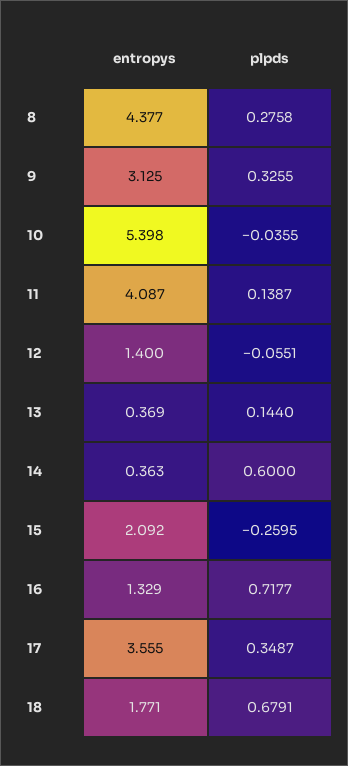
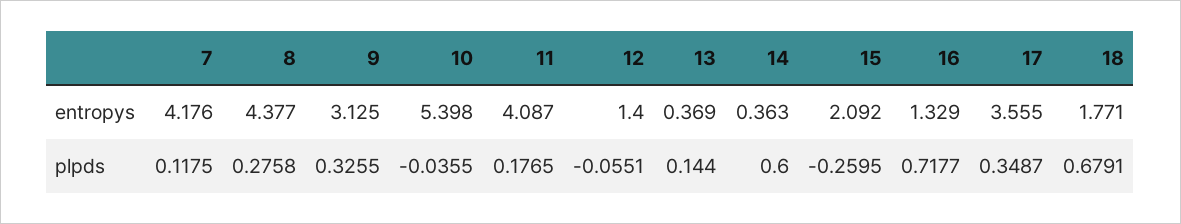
  {
    "entropys": {
      "8": 4.377,
      "9": 3.125,
      "10": 5.398,
      "11": 4.087,
      "12": 1.4,
      "13": 0.369,
      "14": 0.363,
      "15": 2.092,
      "16": 1.329,
      "17": 3.555,
-     "18": 1.771
+     "18": 1.771,
+     "7": 4.176
    },
    "plpds": {
      "8": 0.2758,
      "9": 0.3255,
      "10": -0.0355,
-     "11": 0.1387,
+     "11": 0.1765,
      "12": -0.0551,
      "13": 0.144,
      "14": 0.6,
      "15": -0.2595,
      "16": 0.7177,
      "17": 0.3487,
-     "18": 0.6791
+     "18": 0.6791,
+     "7": 0.1175
    }
  }

